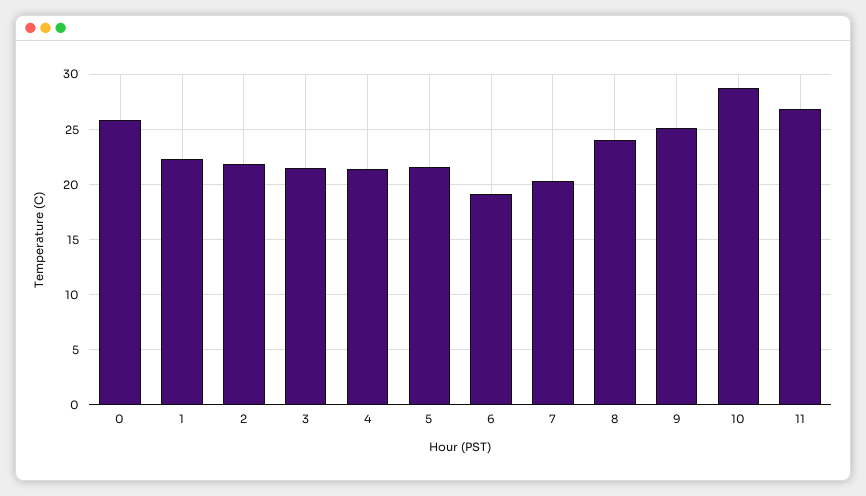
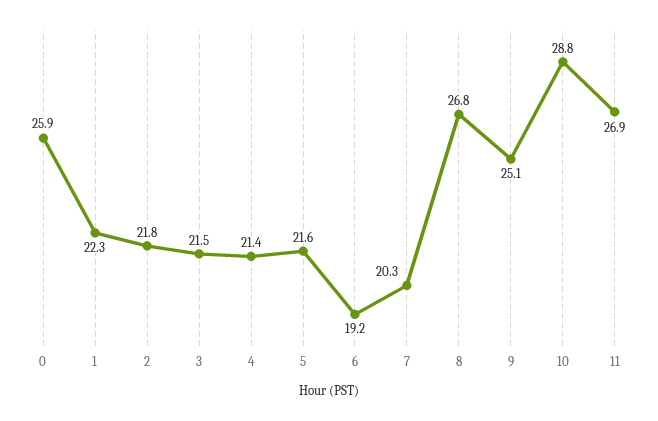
  {
    "0": 25.9,
    "1": 22.3,
    "2": 21.8,
    "3": 21.5,
    "4": 21.4,
    "5": 21.6,
    "6": 19.2,
    "7": 20.3,
-   "8": 24,
+   "8": 26.8,
    "9": 25.1,
    "10": 28.8,
    "11": 26.9
  }

